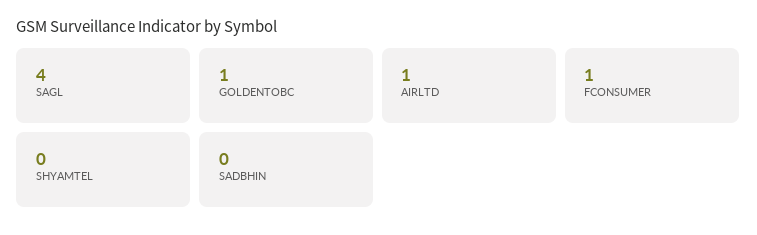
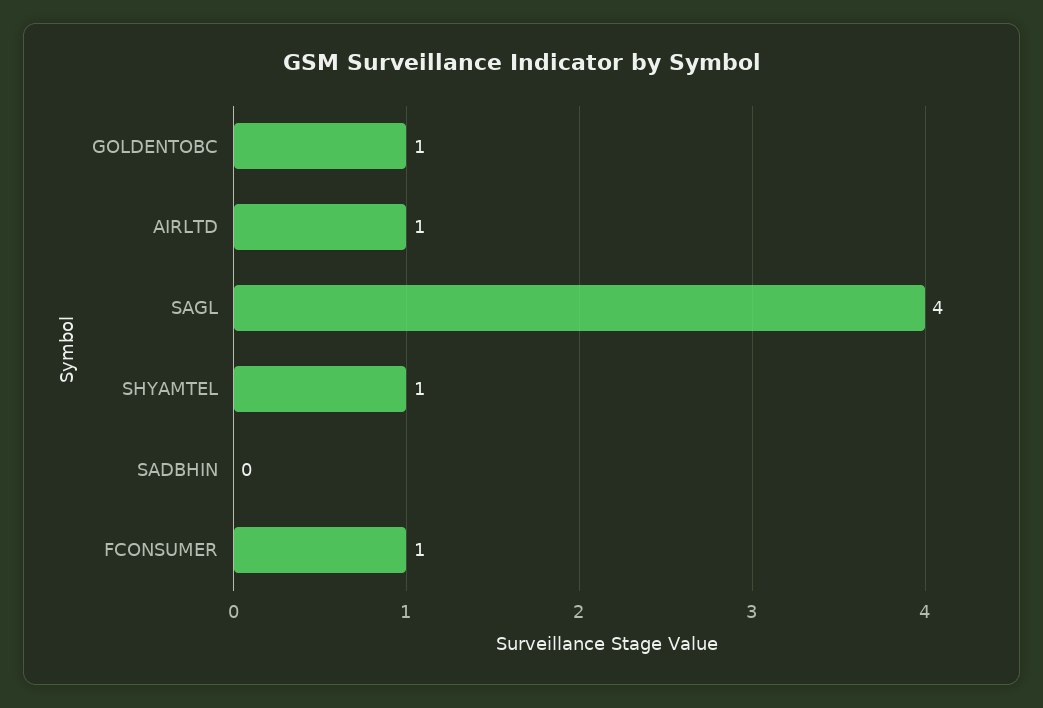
  {
    "SAGL": 4,
    "GOLDENTOBC": 1,
    "AIRLTD": 1,
    "FCONSUMER": 1,
-   "SHYAMTEL": 0,
+   "SHYAMTEL": 1,
    "SADBHIN": 0
  }

